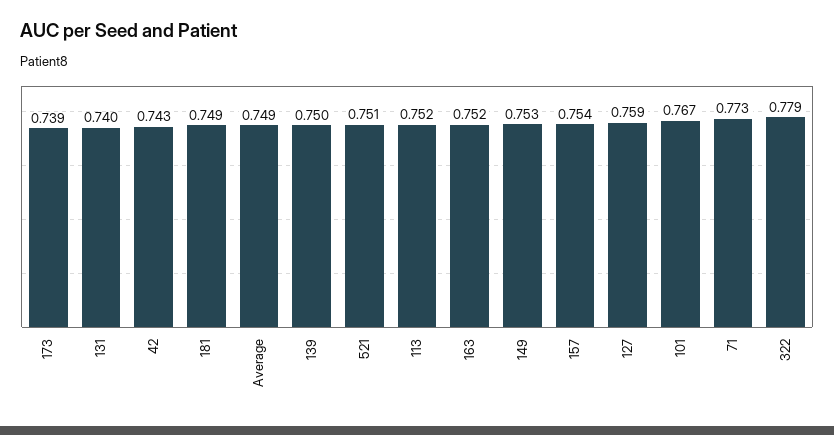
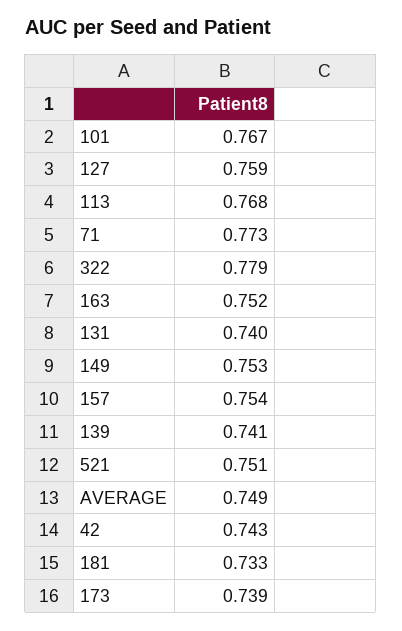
  {
    "173": 0.739,
    "131": 0.74,
    "42": 0.743,
-   "181": 0.749,
+   "181": 0.733,
    "Average": 0.749,
-   "139": 0.75,
+   "139": 0.741,
    "521": 0.751,
-   "113": 0.752,
+   "113": 0.768,
    "163": 0.752,
    "149": 0.753,
    "157": 0.754,
    "127": 0.759,
    "101": 0.767,
    "71": 0.773,
    "322": 0.779
  }

